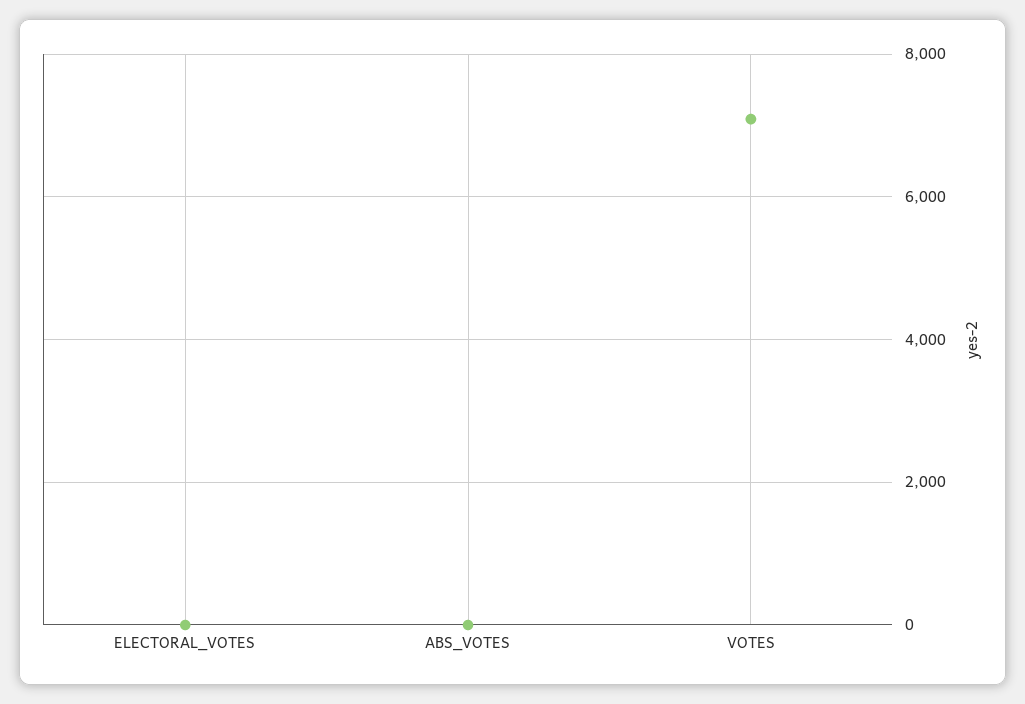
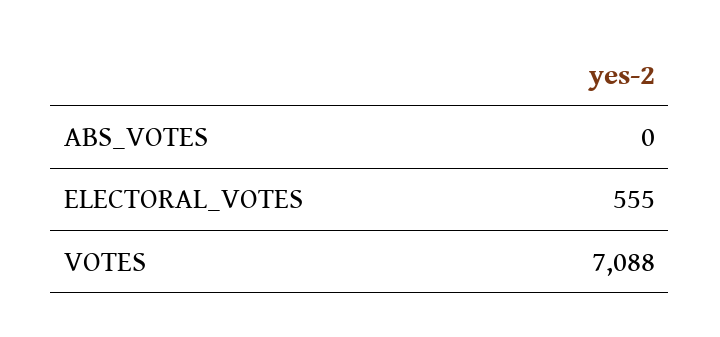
  {
-   "ELECTORAL_VOTES": 0,
+   "ELECTORAL_VOTES": 555,
    "ABS_VOTES": 0,
    "VOTES": 7088
  }

